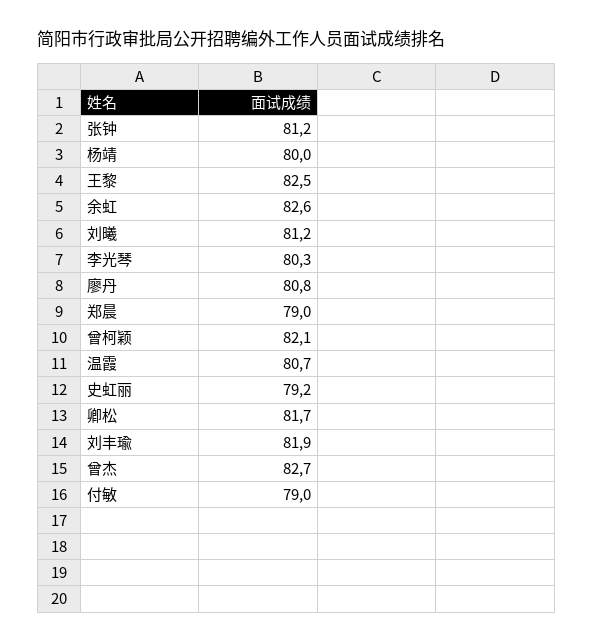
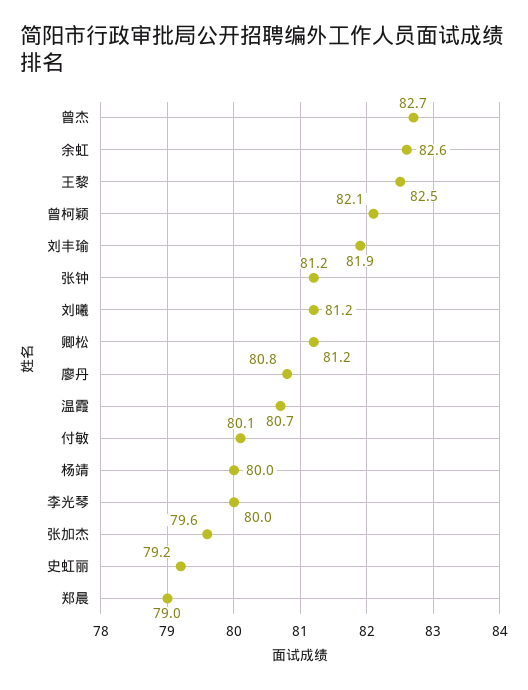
  {
    "张钟": 81.2,
    "杨靖": 80,
    "王黎": 82.5,
    "余虹": 82.6,
    "刘曦": 81.2,
-   "李光琴": 80.3,
+   "李光琴": 80,
    "廖丹": 80.8,
    "郑晨": 79,
    "曾柯颖": 82.1,
    "温霞": 80.7,
    "史虹丽": 79.2,
-   "卿松": 81.7,
+   "卿松": 81.2,
    "刘丰瑜": 81.9,
    "曾杰": 82.7,
-   "付敏": 79
+   "付敏": 80.1,
+   "张加杰": 79.6
  }

